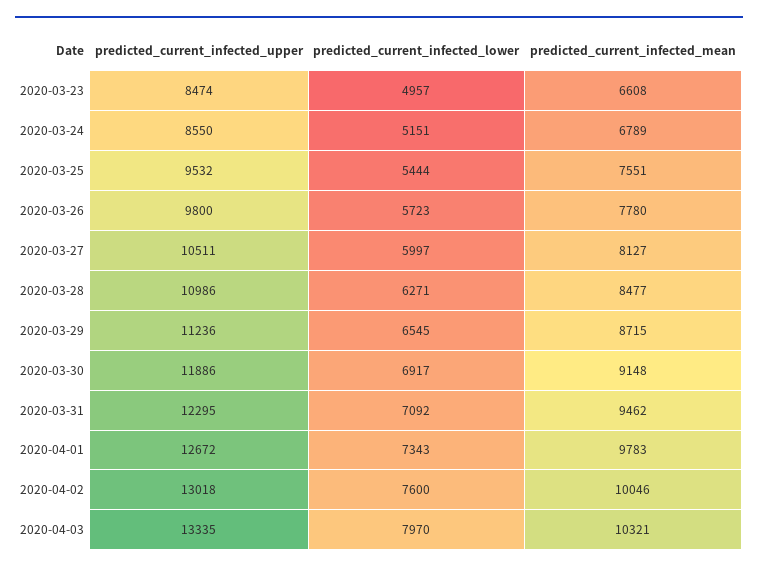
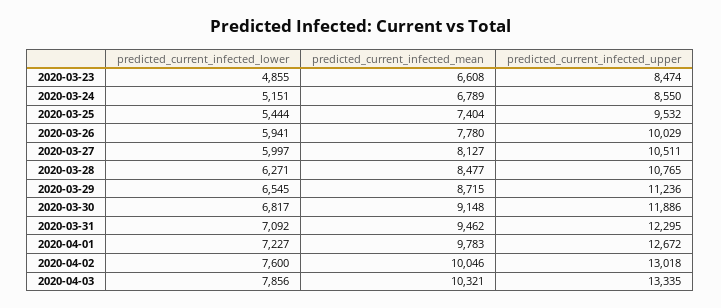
  {
    "predicted_current_infected_upper": {
      "2020-03-23": 8474,
      "2020-03-24": 8550,
      "2020-03-25": 9532,
-     "2020-03-26": 9800,
+     "2020-03-26": 10029,
      "2020-03-27": 10511,
-     "2020-03-28": 10986,
+     "2020-03-28": 10765,
      "2020-03-29": 11236,
      "2020-03-30": 11886,
      "2020-03-31": 12295,
      "2020-04-01": 12672,
      "2020-04-02": 13018,
      "2020-04-03": 13335
    },
    "predicted_current_infected_lower": {
-     "2020-03-23": 4957,
+     "2020-03-23": 4855,
      "2020-03-24": 5151,
      "2020-03-25": 5444,
-     "2020-03-26": 5723,
+     "2020-03-26": 5941,
      "2020-03-27": 5997,
      "2020-03-28": 6271,
      "2020-03-29": 6545,
-     "2020-03-30": 6917,
+     "2020-03-30": 6817,
      "2020-03-31": 7092,
-     "2020-04-01": 7343,
+     "2020-04-01": 7227,
      "2020-04-02": 7600,
-     "2020-04-03": 7970
+     "2020-04-03": 7856
    },
    "predicted_current_infected_mean": {
      "2020-03-23": 6608,
      "2020-03-24": 6789,
-     "2020-03-25": 7551,
+     "2020-03-25": 7404,
      "2020-03-26": 7780,
      "2020-03-27": 8127,
      "2020-03-28": 8477,
      "2020-03-29": 8715,
      "2020-03-30": 9148,
      "2020-03-31": 9462,
      "2020-04-01": 9783,
      "2020-04-02": 10046,
      "2020-04-03": 10321
    }
  }

